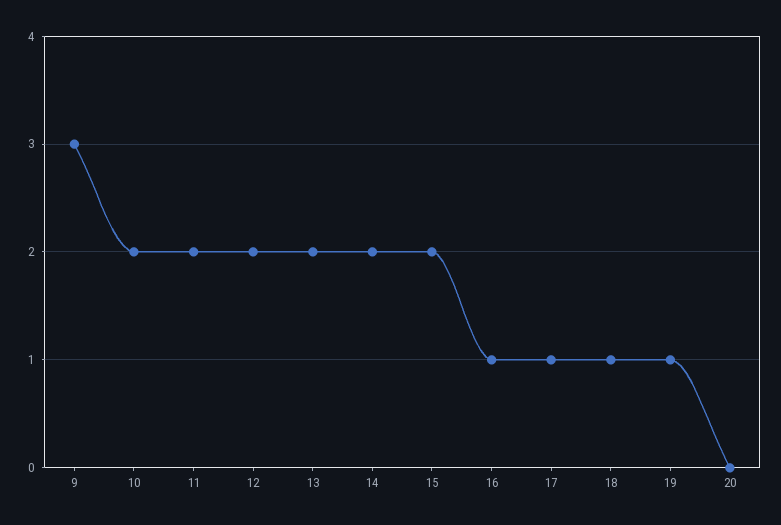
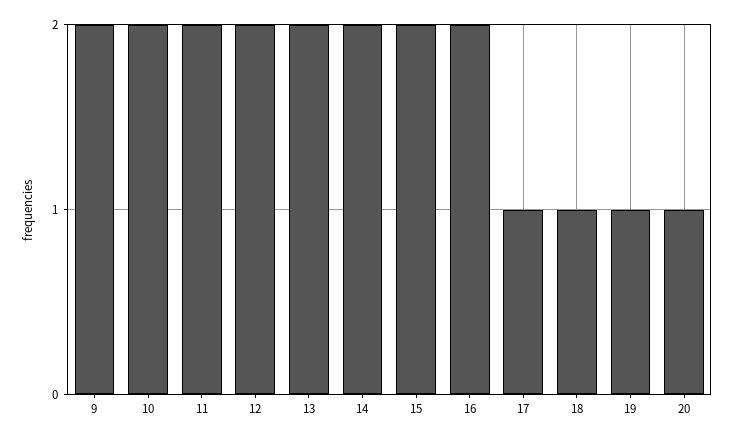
  {
-   "9": 3,
+   "9": 2,
    "10": 2,
    "11": 2,
    "12": 2,
    "13": 2,
    "14": 2,
    "15": 2,
-   "16": 1,
+   "16": 2,
    "17": 1,
    "18": 1,
    "19": 1,
-   "20": 0
+   "20": 1
  }

